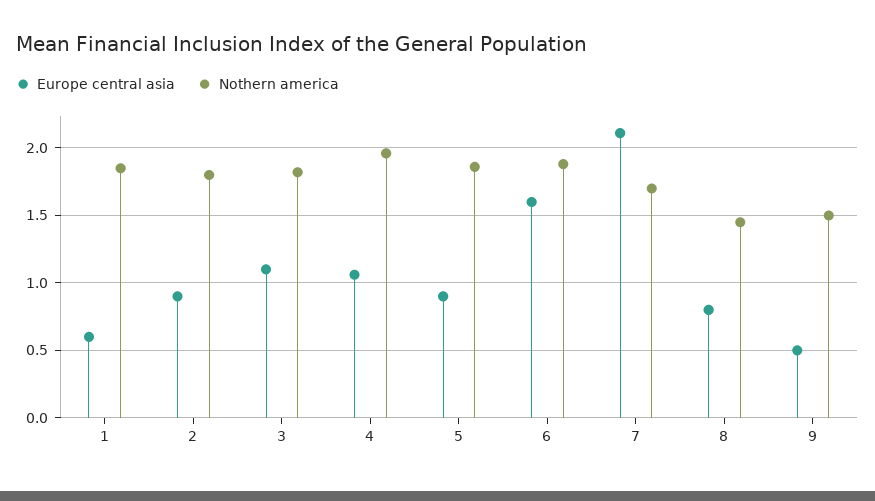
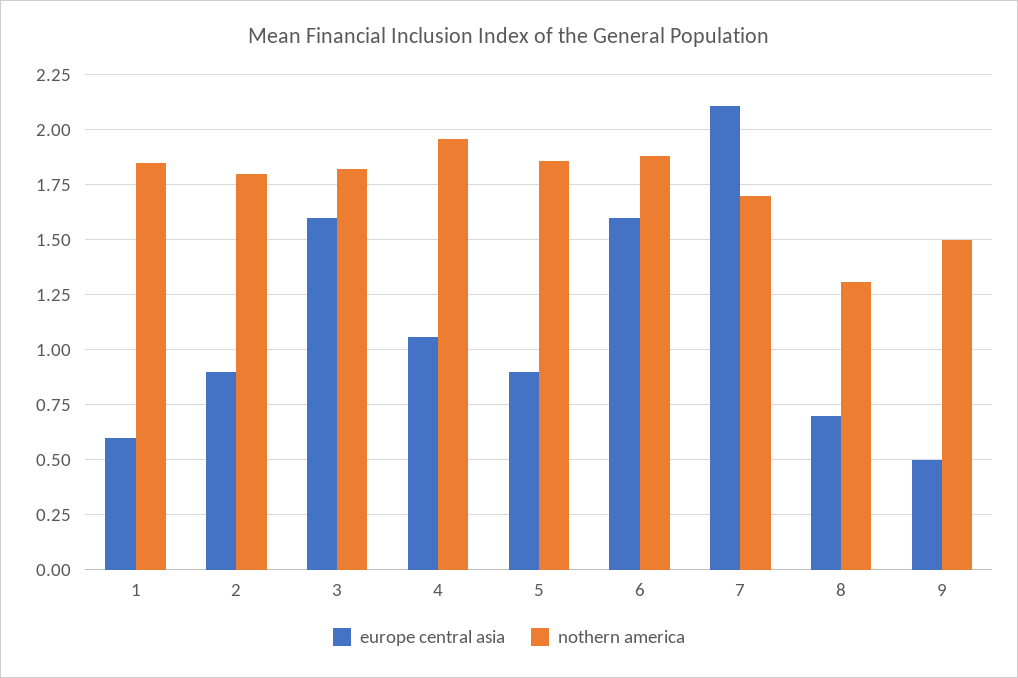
  {
    "Europe central asia": {
      "1": 0.6,
      "2": 0.9,
-     "3": 1.1,
+     "3": 1.6,
      "4": 1.05,
      "5": 0.9,
      "6": 1.6,
      "7": 2.1,
-     "8": 0.8,
+     "8": 0.7,
      "9": 0.5
    },
    "Nothern america": {
      "1": 1.85,
      "2": 1.8,
      "3": 1.8,
      "4": 1.95,
      "5": 1.85,
      "6": 1.9,
      "7": 1.7,
-     "8": 1.45,
+     "8": 1.3,
      "9": 1.5
    }
  }

